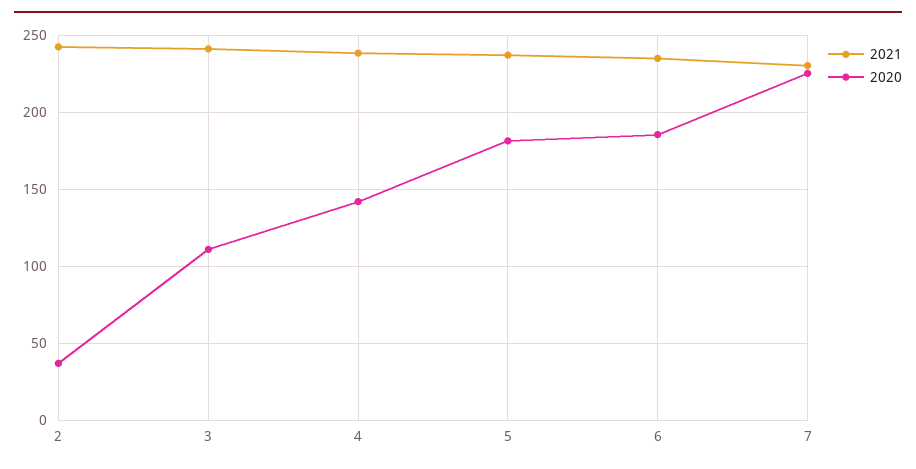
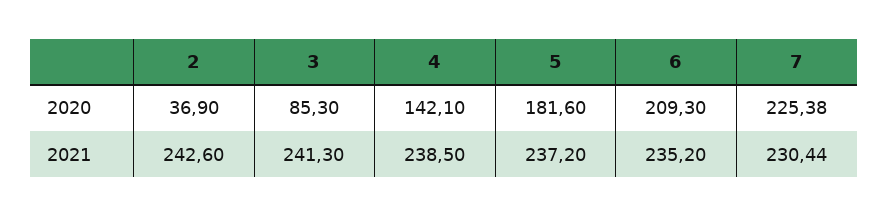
  {
    "2021": {
      "2": 242.6,
      "3": 241.3,
      "4": 238.5,
      "5": 237.2,
      "6": 235.2,
      "7": 230.44
    },
    "2020": {
      "2": 36.9,
-     "3": 110,
+     "3": 85.3,
      "4": 142.1,
      "5": 181.6,
-     "6": 185,
+     "6": 209.3,
      "7": 225.38
    }
  }

